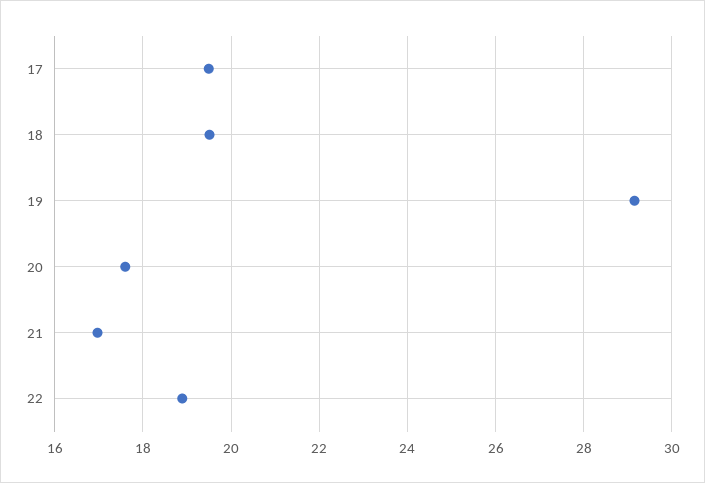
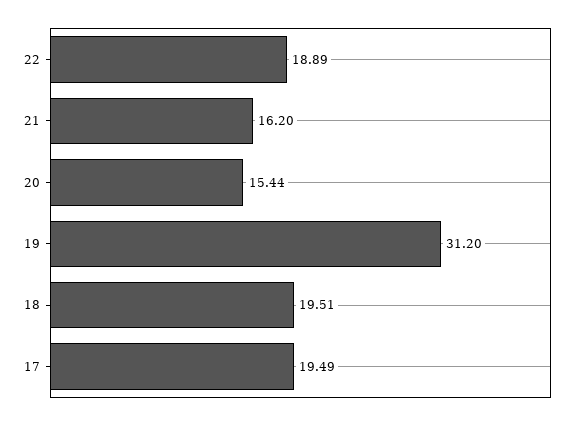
  {
    "17": 19.49,
    "18": 19.51,
-   "19": 29.2,
+   "19": 31.2,
-   "20": 17.6,
+   "20": 15.44,
-   "21": 17,
+   "21": 16.2,
    "22": 18.89
  }

